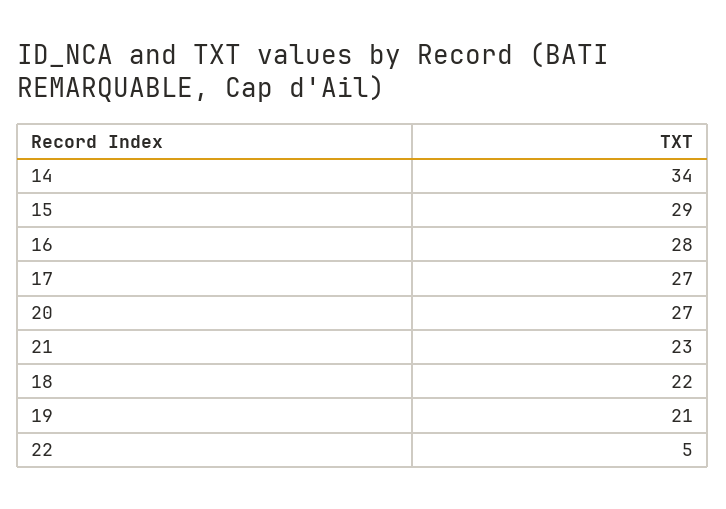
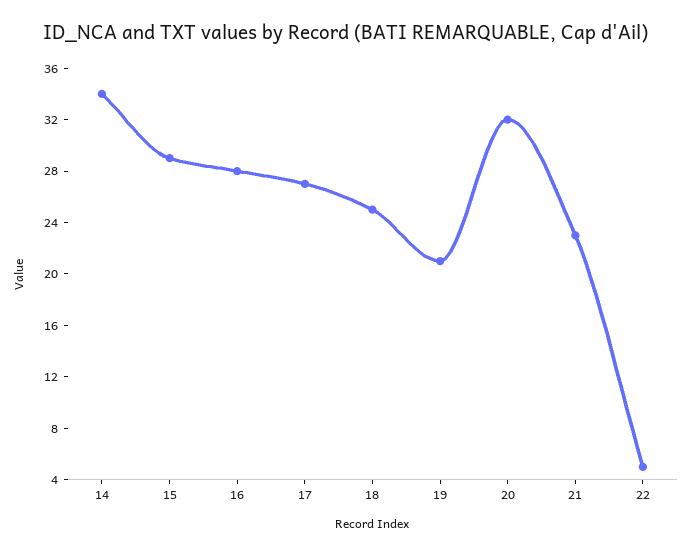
  {
    "14": 34,
    "15": 29,
    "16": 28,
    "17": 27,
-   "20": 27,
+   "20": 32,
    "21": 23,
-   "18": 22,
+   "18": 25,
    "19": 21,
    "22": 5
  }

